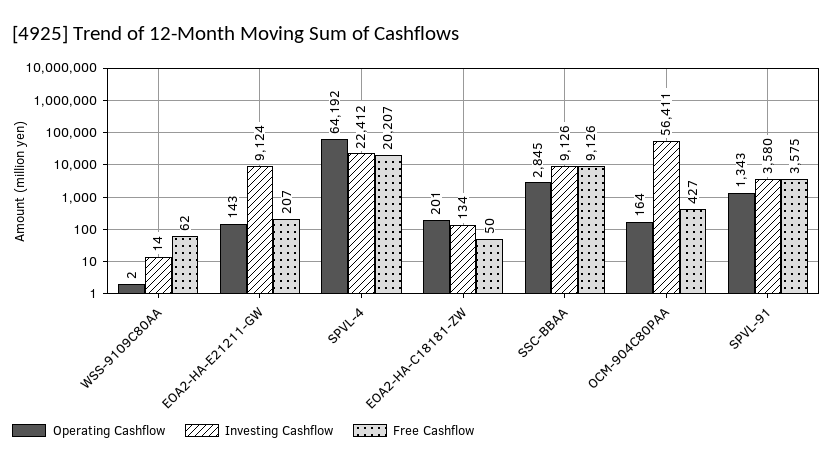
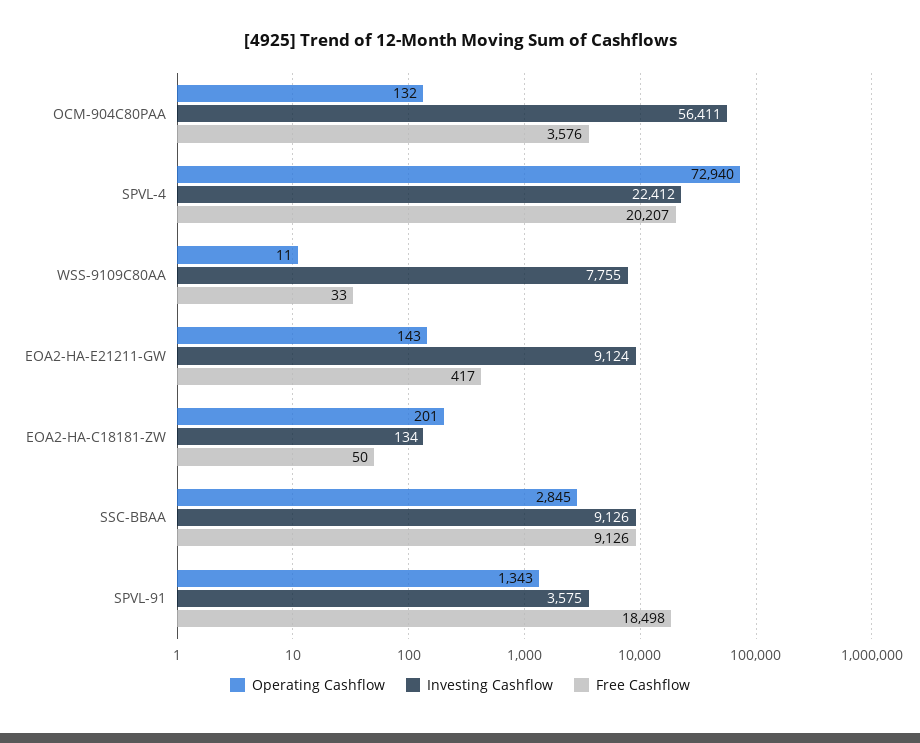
  {
    "Operating Cashflow": {
-     "WSS-9109C80AA": 2,
+     "WSS-9109C80AA": 11,
      "EOA2-HA-E21211-GW": 143,
-     "SPVL-4": 64192,
+     "SPVL-4": 72940,
      "EOA2-HA-C18181-ZW": 201,
      "SSC-BBAA": 2845,
-     "OCM-904C80PAA": 164,
+     "OCM-904C80PAA": 132,
      "SPVL-91": 1343
    },
    "Investing Cashflow": {
-     "WSS-9109C80AA": 14,
+     "WSS-9109C80AA": 7755,
      "EOA2-HA-E21211-GW": 9124,
      "SPVL-4": 22412,
      "EOA2-HA-C18181-ZW": 134,
      "SSC-BBAA": 9126,
      "OCM-904C80PAA": 56411,
-     "SPVL-91": 3580
+     "SPVL-91": 3575
    },
    "Free Cashflow": {
-     "WSS-9109C80AA": 62,
+     "WSS-9109C80AA": 33,
-     "EOA2-HA-E21211-GW": 207,
+     "EOA2-HA-E21211-GW": 417,
      "SPVL-4": 20207,
      "EOA2-HA-C18181-ZW": 50,
      "SSC-BBAA": 9126,
-     "OCM-904C80PAA": 427,
+     "OCM-904C80PAA": 3576,
-     "SPVL-91": 3575
+     "SPVL-91": 18498
    }
  }

